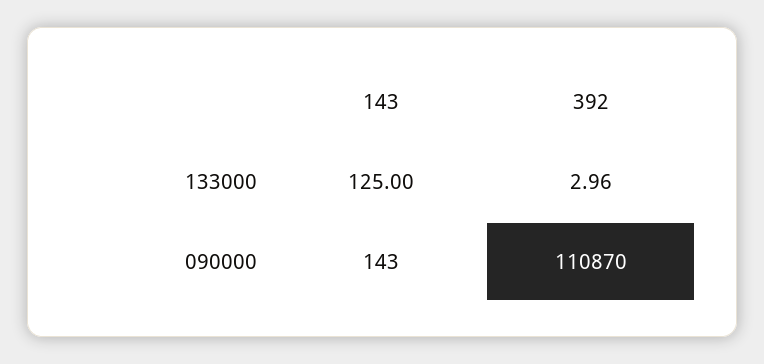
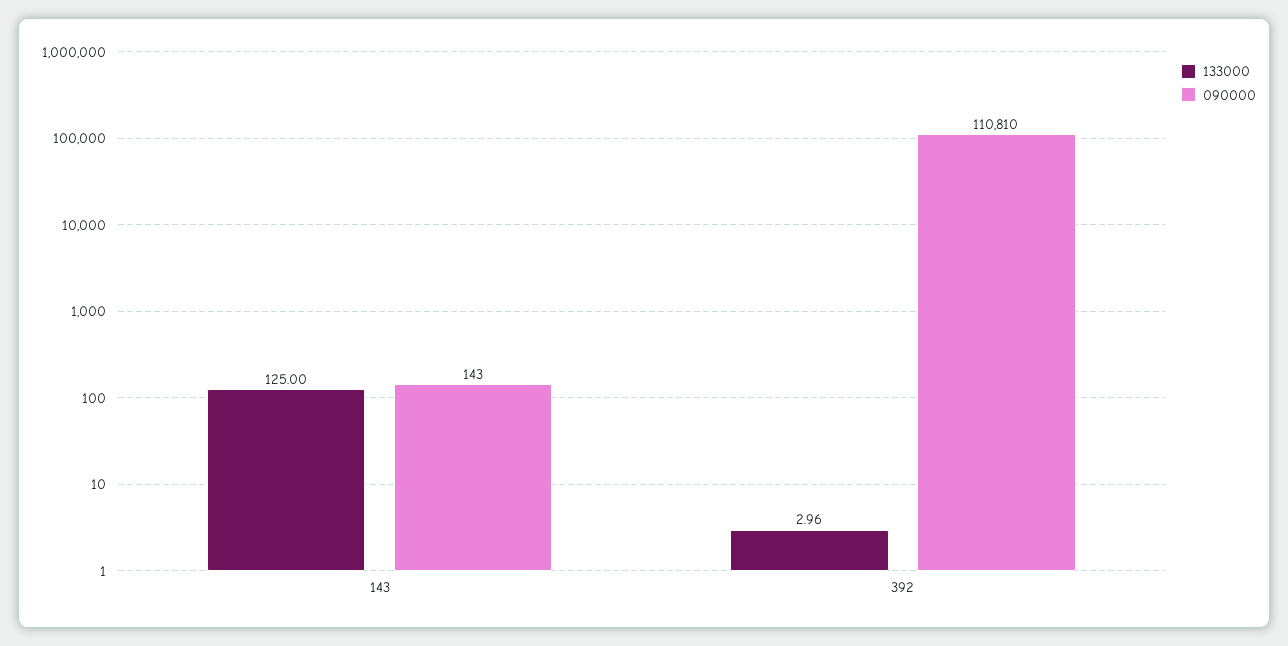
  {
    "133000": {
      "143": 125,
      "392": 2.96
    },
    "090000": {
      "143": 143,
-     "392": 110870
+     "392": 110810
    }
  }

